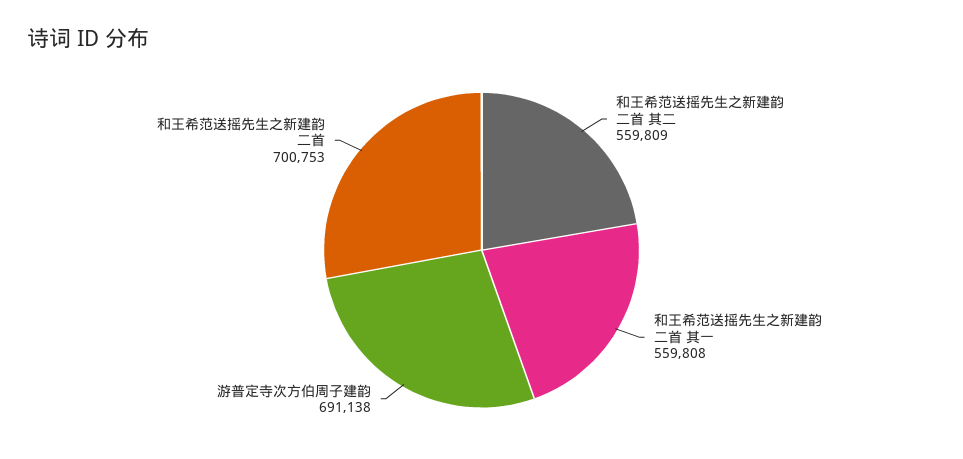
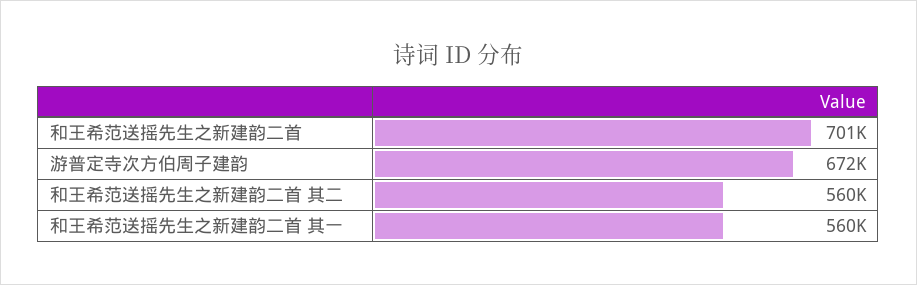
  {
    "和王希范送摇先生之新建韵二首 其二": 559809,
    "和王希范送摇先生之新建韵二首 其一": 559808,
-   "游普定寺次方伯周子建韵": 691138,
+   "游普定寺次方伯周子建韵": 672000,
    "和王希范送摇先生之新建韵二首": 700753
  }

